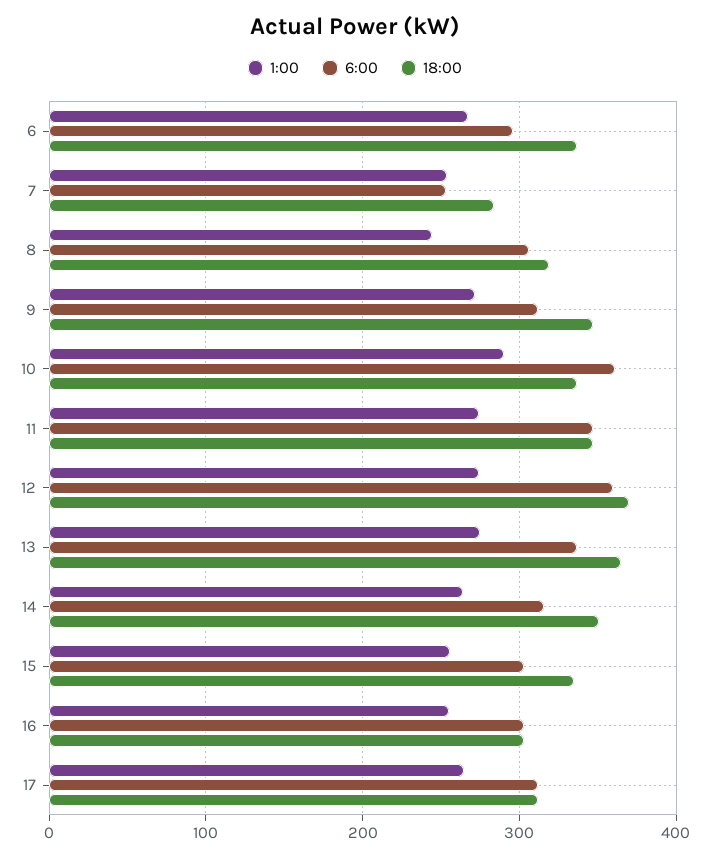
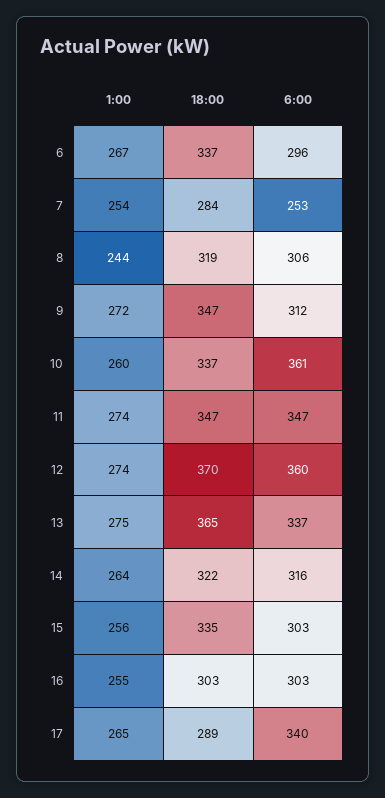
  {
    "1:00": {
      "6": 267,
      "7": 254,
      "8": 244,
      "9": 272,
-     "10": 290,
+     "10": 260,
      "11": 274,
      "12": 274,
      "13": 275,
      "14": 264,
      "15": 256,
      "16": 255,
      "17": 265
    },
    "6:00": {
      "6": 296,
      "7": 253,
      "8": 306,
      "9": 312,
      "10": 361,
      "11": 347,
      "12": 360,
      "13": 337,
      "14": 316,
      "15": 303,
      "16": 303,
-     "17": 310
+     "17": 340
    },
    "18:00": {
      "6": 337,
      "7": 284,
      "8": 319,
      "9": 347,
      "10": 337,
      "11": 347,
      "12": 370,
      "13": 365,
-     "14": 350,
+     "14": 322,
      "15": 335,
      "16": 303,
-     "17": 310
+     "17": 289
    }
  }

